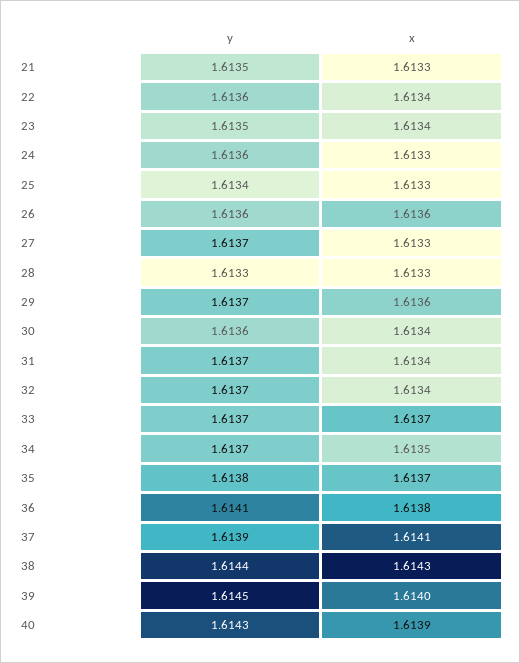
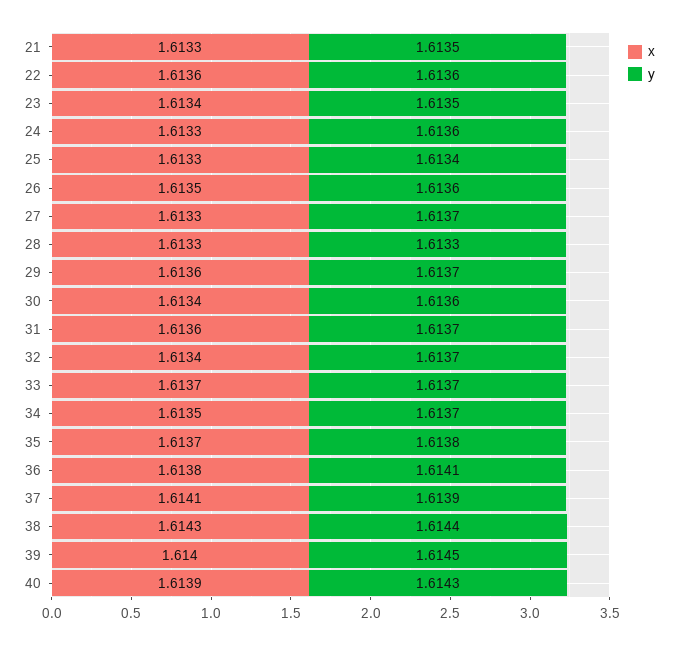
  {
    "y": {
      "21": 1.6135,
      "22": 1.6136,
      "23": 1.6135,
      "24": 1.6136,
      "25": 1.6134,
      "26": 1.6136,
      "27": 1.6137,
      "28": 1.6133,
      "29": 1.6137,
      "30": 1.6136,
      "31": 1.6137,
      "32": 1.6137,
      "33": 1.6137,
      "34": 1.6137,
      "35": 1.6138,
      "36": 1.6141,
      "37": 1.6139,
      "38": 1.6144,
      "39": 1.6145,
      "40": 1.6143
    },
    "x": {
      "21": 1.6133,
-     "22": 1.6134,
+     "22": 1.6136,
      "23": 1.6134,
      "24": 1.6133,
      "25": 1.6133,
-     "26": 1.6136,
+     "26": 1.6135,
      "27": 1.6133,
      "28": 1.6133,
      "29": 1.6136,
      "30": 1.6134,
-     "31": 1.6134,
+     "31": 1.6136,
      "32": 1.6134,
      "33": 1.6137,
      "34": 1.6135,
      "35": 1.6137,
      "36": 1.6138,
      "37": 1.6141,
      "38": 1.6143,
      "39": 1.614,
      "40": 1.6139
    }
  }

